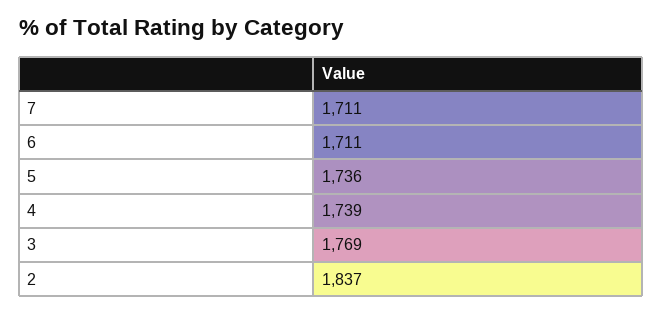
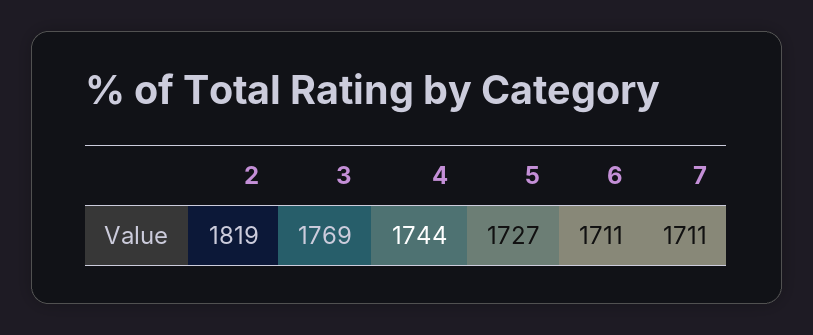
  {
    "7": 1711,
    "6": 1711,
-   "5": 1736,
+   "5": 1727,
-   "4": 1739,
+   "4": 1744,
    "3": 1769,
-   "2": 1837
+   "2": 1819
  }

